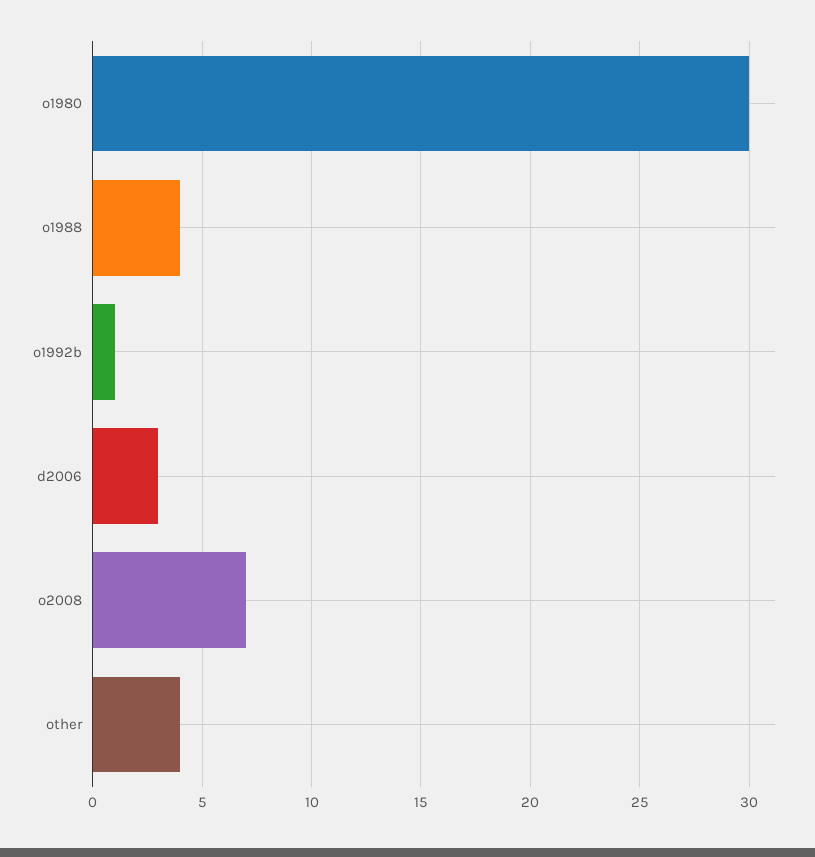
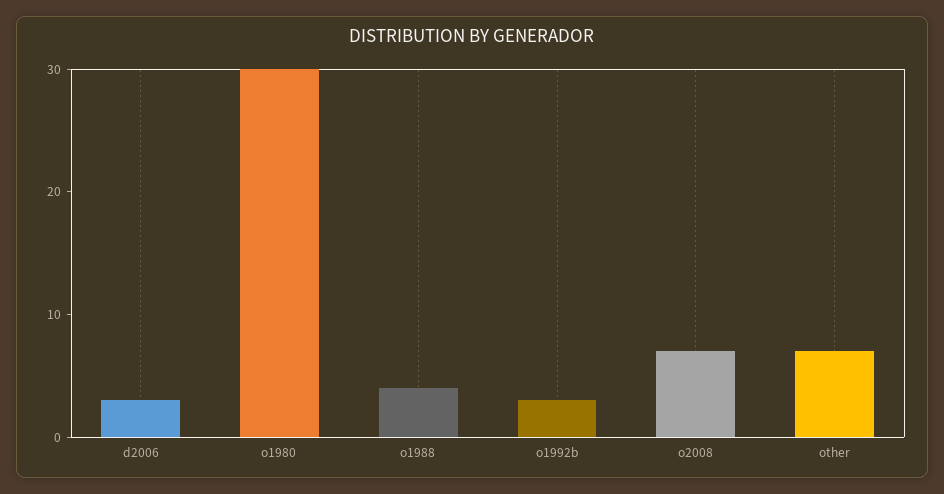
  {
    "o1980": 30,
    "o1988": 4,
-   "o1992b": 1,
+   "o1992b": 3,
    "d2006": 3,
    "o2008": 7,
-   "other": 4
+   "other": 7
  }

